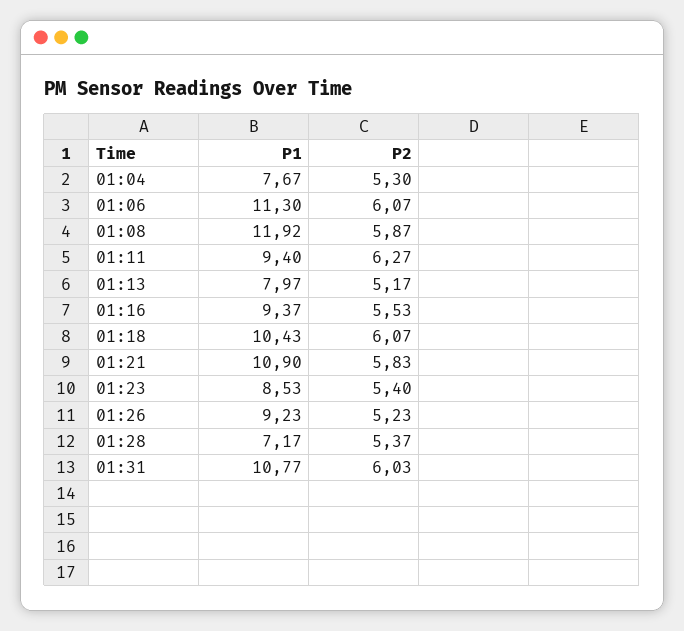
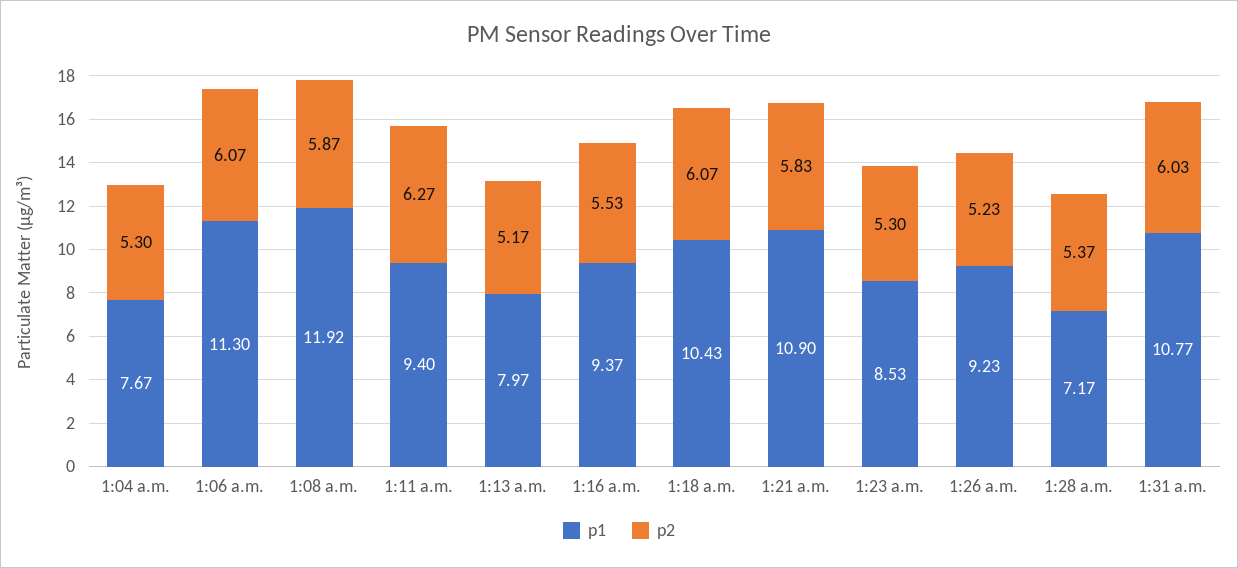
  {
    "P1": {
      "01:04": 7.67,
      "01:06": 11.3,
      "01:08": 11.92,
      "01:11": 9.4,
      "01:13": 7.97,
      "01:16": 9.37,
      "01:18": 10.43,
      "01:21": 10.9,
      "01:23": 8.53,
      "01:26": 9.23,
      "01:28": 7.17,
      "01:31": 10.77
    },
    "P2": {
      "01:04": 5.3,
      "01:06": 6.07,
      "01:08": 5.87,
      "01:11": 6.27,
      "01:13": 5.17,
      "01:16": 5.53,
      "01:18": 6.07,
      "01:21": 5.83,
-     "01:23": 5.4,
+     "01:23": 5.3,
      "01:26": 5.23,
      "01:28": 5.37,
      "01:31": 6.03
    }
  }

